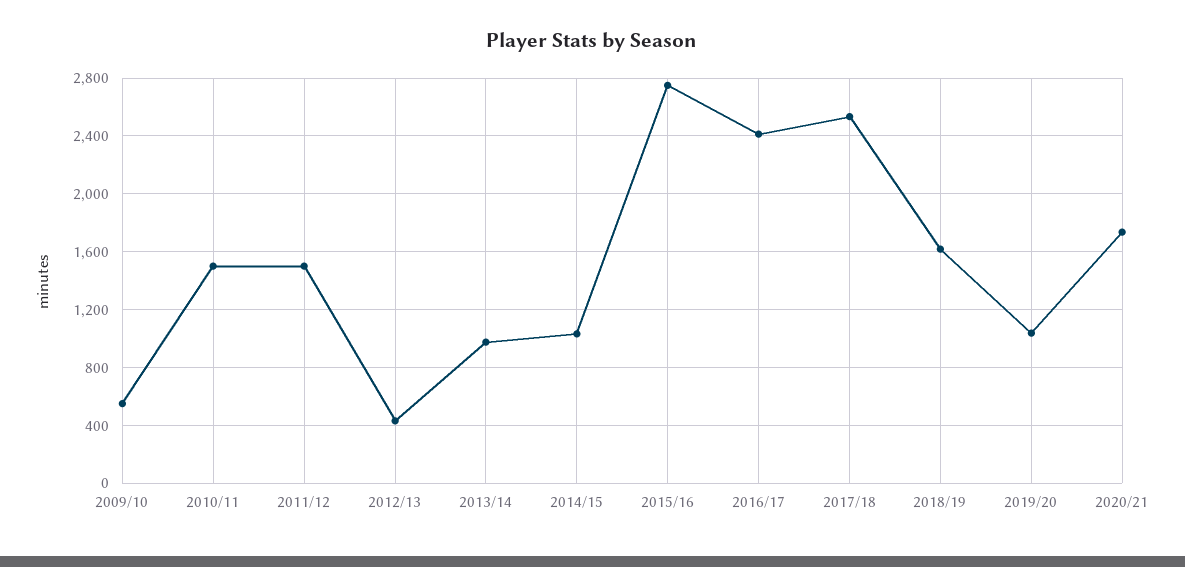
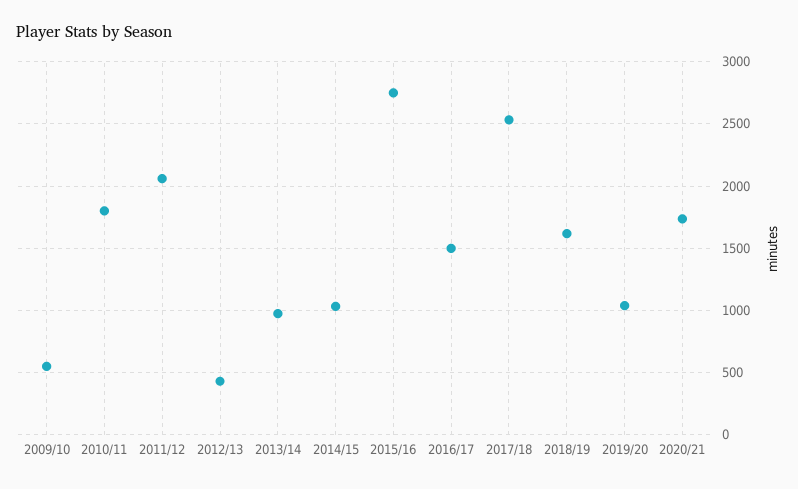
  {
    "2009/10": 550,
-   "2010/11": 1500,
+   "2010/11": 1800,
-   "2011/12": 1500,
+   "2011/12": 2050,
    "2012/13": 450,
    "2013/14": 950,
    "2014/15": 1050,
    "2015/16": 2750,
-   "2016/17": 2400,
+   "2016/17": 1500,
    "2017/18": 2550,
    "2018/19": 1600,
    "2019/20": 1050,
    "2020/21": 1750
  }

